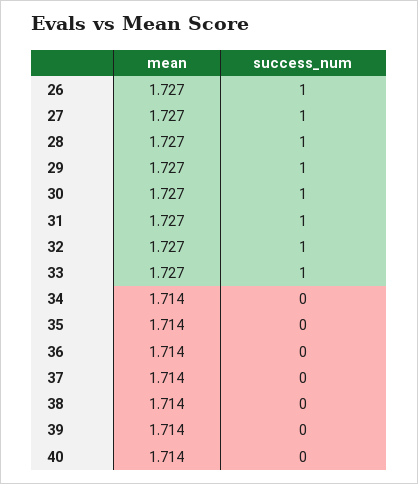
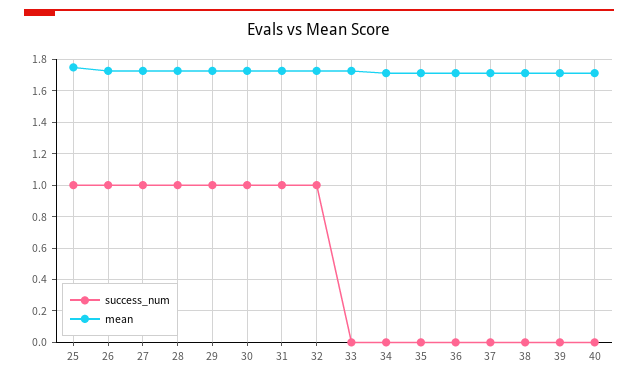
  {
    "mean": {
      "26": 1.727,
      "27": 1.727,
      "28": 1.727,
      "29": 1.727,
      "30": 1.727,
      "31": 1.727,
      "32": 1.727,
      "33": 1.727,
      "34": 1.714,
      "35": 1.714,
      "36": 1.714,
      "37": 1.714,
      "38": 1.714,
      "39": 1.714,
-     "40": 1.714
+     "40": 1.714,
+     "25": 1.75
    },
    "success_num": {
      "26": 1,
      "27": 1,
      "28": 1,
      "29": 1,
      "30": 1,
      "31": 1,
      "32": 1,
-     "33": 1,
+     "33": 0,
      "34": 0,
      "35": 0,
      "36": 0,
      "37": 0,
      "38": 0,
      "39": 0,
-     "40": 0
+     "40": 0,
+     "25": 1
    }
  }

